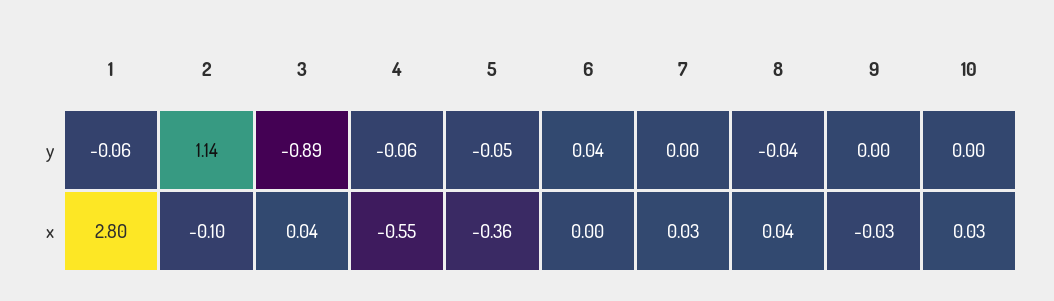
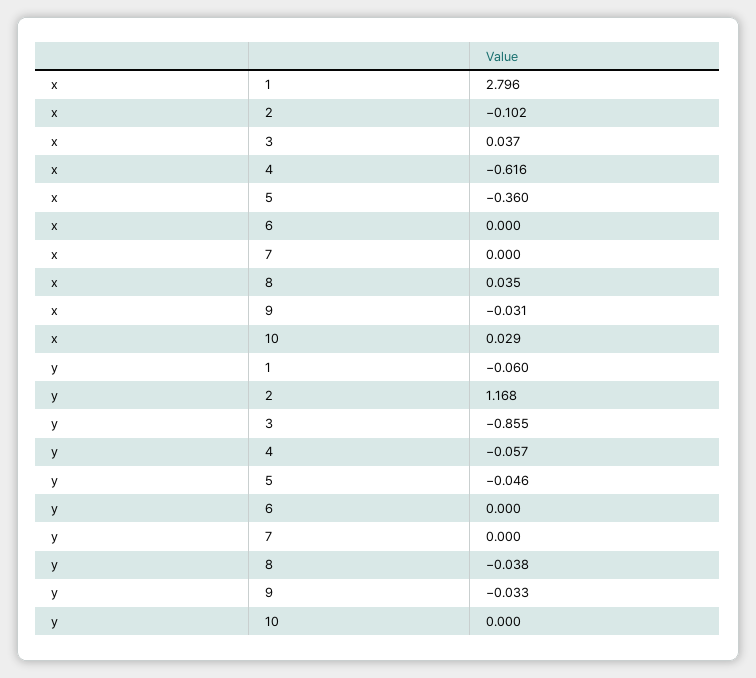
  {
    "1": {
      "y": -0.06,
      "x": 2.796
    },
    "2": {
-     "y": 1.14,
+     "y": 1.168,
      "x": -0.102
    },
    "3": {
-     "y": -0.89,
+     "y": -0.855,
      "x": 0.037
    },
    "4": {
      "y": -0.057,
-     "x": -0.55
+     "x": -0.616
    },
    "5": {
      "y": -0.046,
      "x": -0.36
    },
    "6": {
-     "y": 0.04,
+     "y": 0,
      "x": 0
    },
    "7": {
      "y": 0,
-     "x": 0.03
+     "x": 0
    },
    "8": {
      "y": -0.038,
      "x": 0.035
    },
    "9": {
-     "y": 0,
+     "y": -0.033,
      "x": -0.031
    },
    "10": {
      "y": 0,
      "x": 0.029
    }
  }

